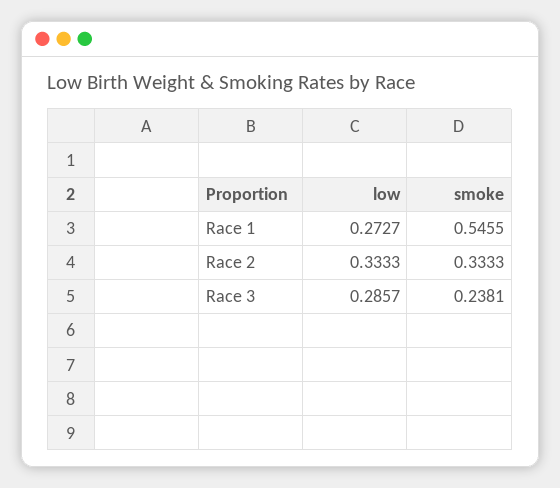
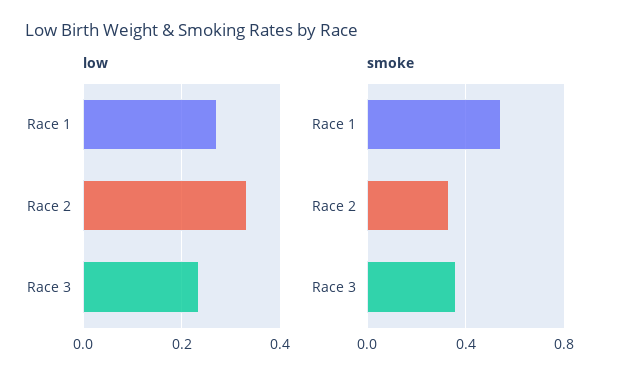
  {
    "low": {
      "Race 1": 0.2727,
      "Race 2": 0.3333,
-     "Race 3": 0.2857
+     "Race 3": 0.24
    },
    "smoke": {
      "Race 1": 0.5455,
      "Race 2": 0.3333,
-     "Race 3": 0.2381
+     "Race 3": 0.35
    }
  }

